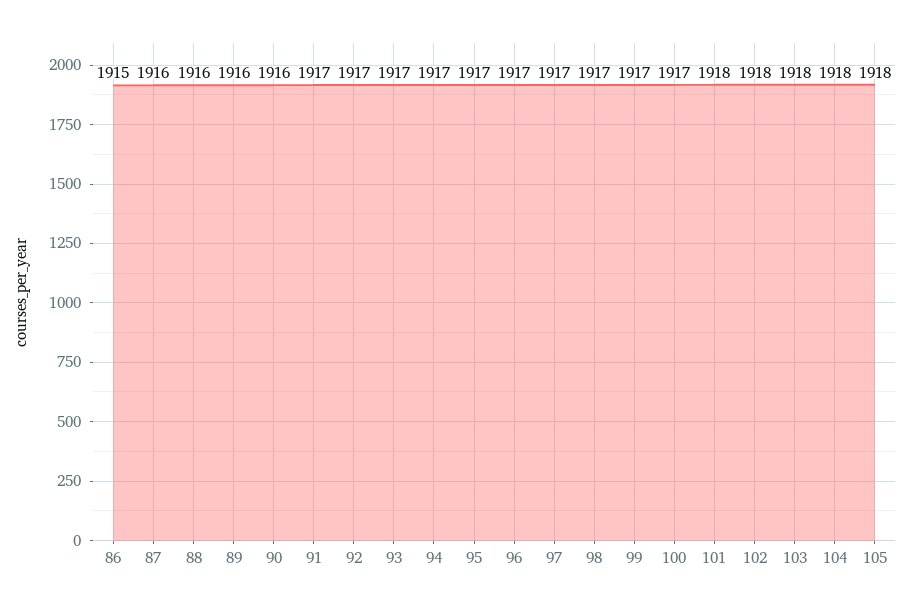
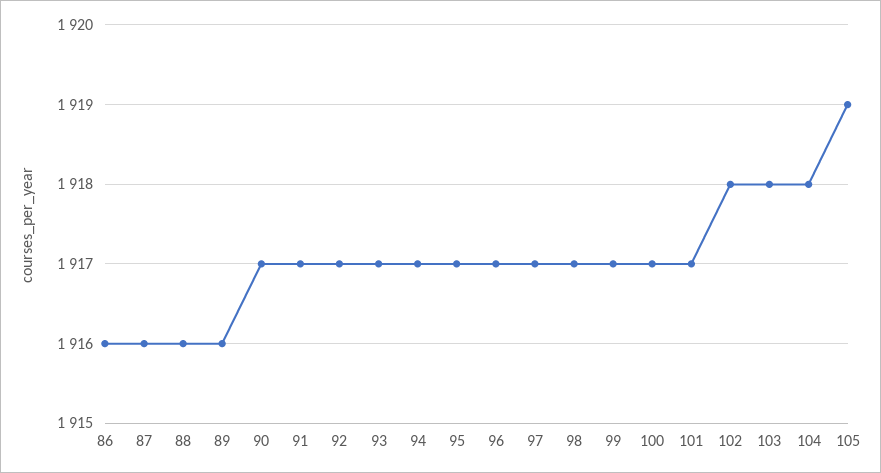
  {
-   "86": 1915,
+   "86": 1916,
    "87": 1916,
    "88": 1916,
    "89": 1916,
-   "90": 1916,
+   "90": 1917,
    "91": 1917,
    "92": 1917,
    "93": 1917,
    "94": 1917,
    "95": 1917,
    "96": 1917,
    "97": 1917,
    "98": 1917,
    "99": 1917,
    "100": 1917,
-   "101": 1918,
+   "101": 1917,
    "102": 1918,
    "103": 1918,
    "104": 1918,
-   "105": 1918
+   "105": 1919
  }

